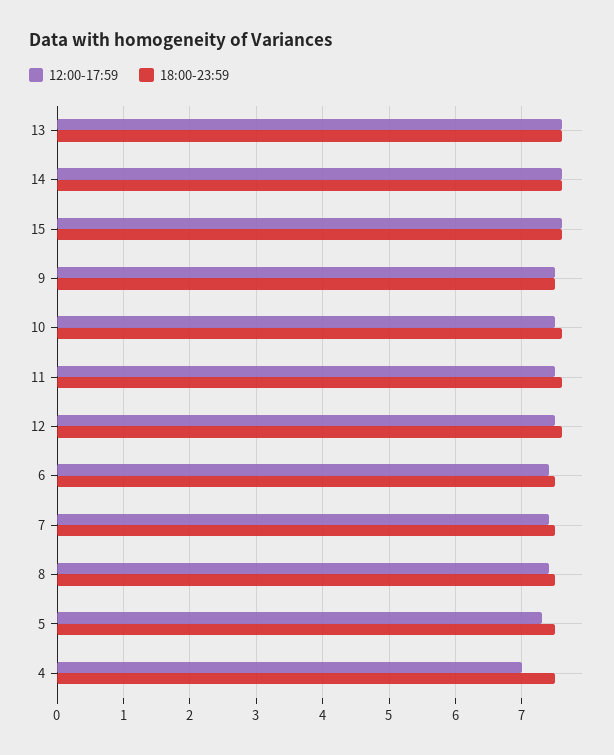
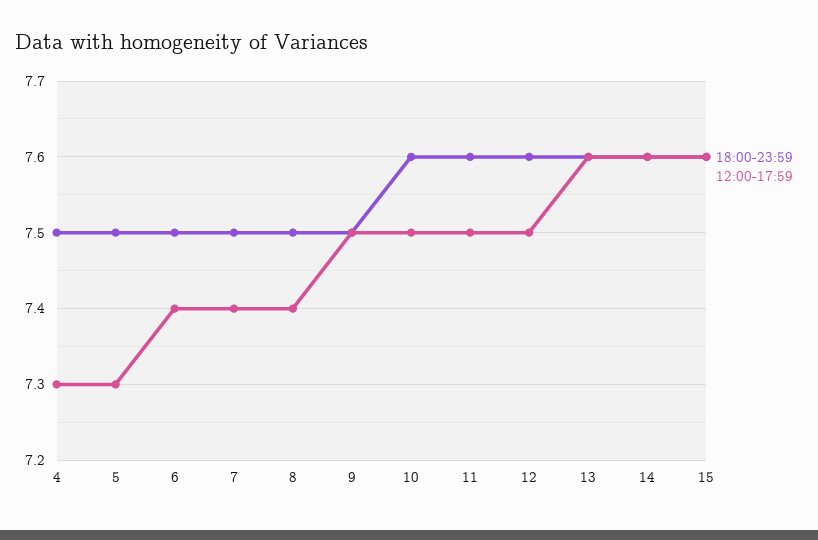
  {
    "12:00-17:59": {
      "13": 7.6,
      "14": 7.6,
      "15": 7.6,
      "9": 7.5,
      "10": 7.5,
      "11": 7.5,
      "12": 7.5,
      "6": 7.4,
      "7": 7.4,
      "8": 7.4,
      "5": 7.3,
-     "4": 7
+     "4": 7.3
    },
    "18:00-23:59": {
      "13": 7.6,
      "14": 7.6,
      "15": 7.6,
      "9": 7.5,
      "10": 7.6,
      "11": 7.6,
      "12": 7.6,
      "6": 7.5,
      "7": 7.5,
      "8": 7.5,
      "5": 7.5,
      "4": 7.5
    }
  }

